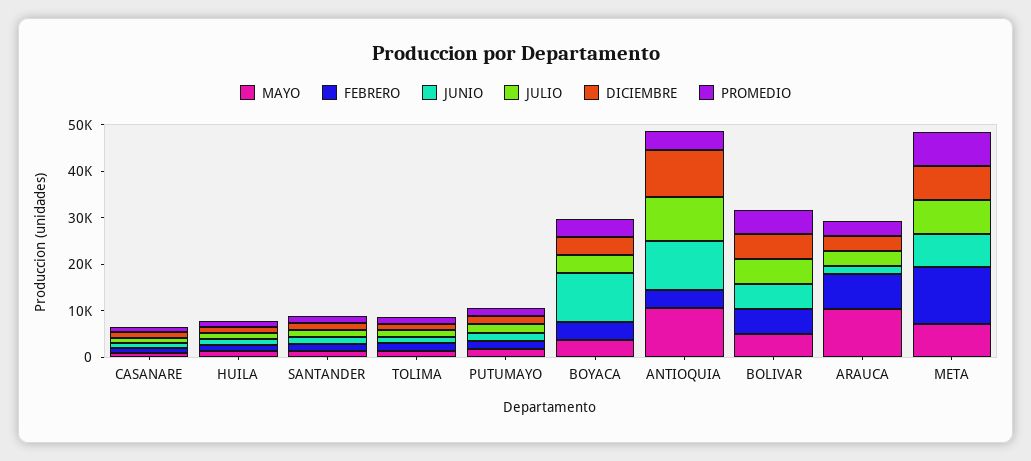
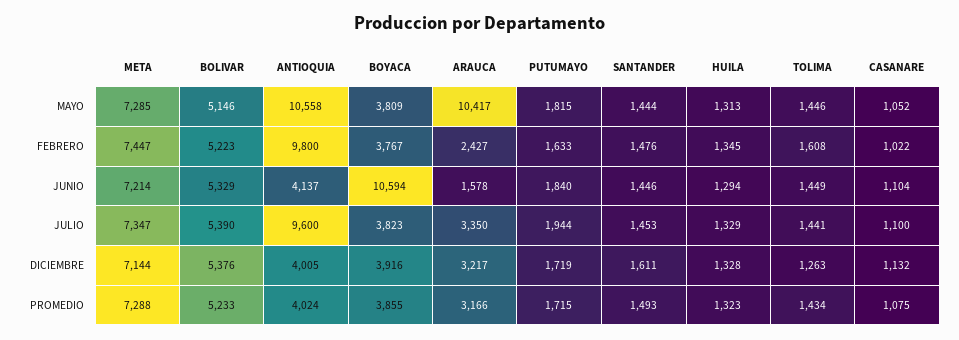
  {
    "MAYO": {
      "CASANARE": 1052,
      "HUILA": 1313,
      "SANTANDER": 1444,
      "TOLIMA": 1446,
      "PUTUMAYO": 1815,
      "BOYACA": 3809,
      "ANTIOQUIA": 10558,
      "BOLIVAR": 5146,
      "ARAUCA": 10417,
      "META": 7285
    },
    "FEBRERO": {
      "CASANARE": 1022,
      "HUILA": 1345,
      "SANTANDER": 1476,
      "TOLIMA": 1608,
      "PUTUMAYO": 1633,
      "BOYACA": 3767,
-     "ANTIOQUIA": 4000,
+     "ANTIOQUIA": 9800,
      "BOLIVAR": 5223,
-     "ARAUCA": 8000,
+     "ARAUCA": 2427,
-     "META": 12000
+     "META": 7447
    },
    "JUNIO": {
      "CASANARE": 1104,
      "HUILA": 1294,
      "SANTANDER": 1446,
      "TOLIMA": 1449,
      "PUTUMAYO": 1840,
      "BOYACA": 10594,
-     "ANTIOQUIA": 10000,
+     "ANTIOQUIA": 4137,
      "BOLIVAR": 5329,
      "ARAUCA": 1578,
      "META": 7214
    },
    "JULIO": {
      "CASANARE": 1100,
      "HUILA": 1329,
      "SANTANDER": 1453,
      "TOLIMA": 1441,
      "PUTUMAYO": 1944,
      "BOYACA": 3823,
      "ANTIOQUIA": 9600,
      "BOLIVAR": 5390,
      "ARAUCA": 3350,
      "META": 7347
    },
    "DICIEMBRE": {
      "CASANARE": 1132,
      "HUILA": 1328,
      "SANTANDER": 1611,
      "TOLIMA": 1263,
      "PUTUMAYO": 1719,
      "BOYACA": 3916,
-     "ANTIOQUIA": 10000,
+     "ANTIOQUIA": 4005,
      "BOLIVAR": 5376,
      "ARAUCA": 3217,
      "META": 7144
    },
    "PROMEDIO": {
      "CASANARE": 1075,
      "HUILA": 1323,
      "SANTANDER": 1493,
      "TOLIMA": 1434,
      "PUTUMAYO": 1715,
      "BOYACA": 3855,
      "ANTIOQUIA": 4024,
      "BOLIVAR": 5233,
      "ARAUCA": 3166,
      "META": 7288
    }
  }

